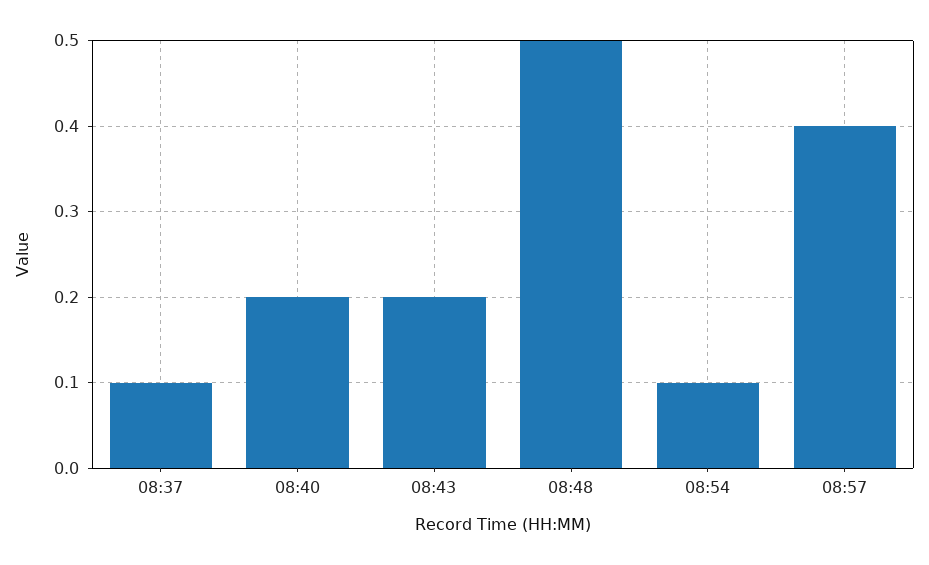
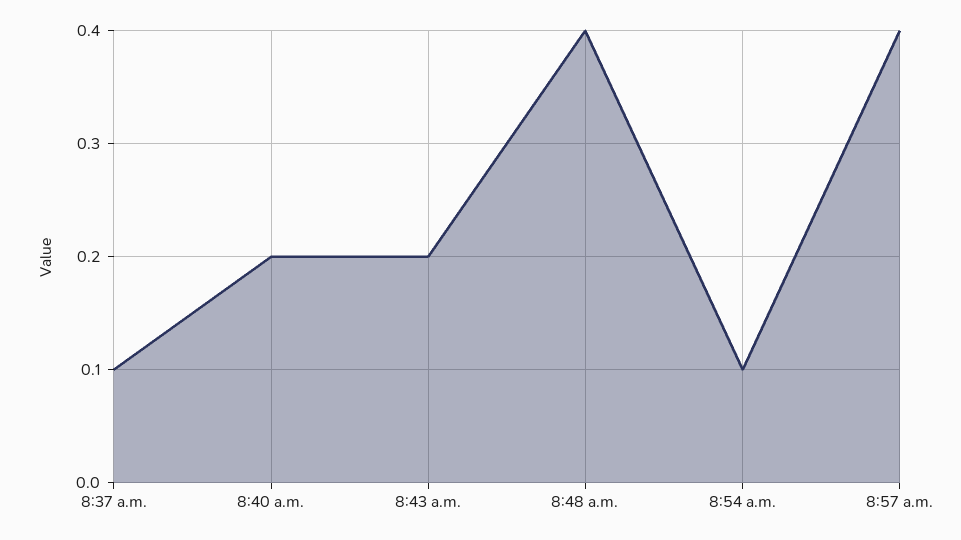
  {
    "08:37": 0.1,
    "08:40": 0.2,
    "08:43": 0.2,
-   "08:48": 0.5,
+   "08:48": 0.4,
    "08:54": 0.1,
    "08:57": 0.4
  }

